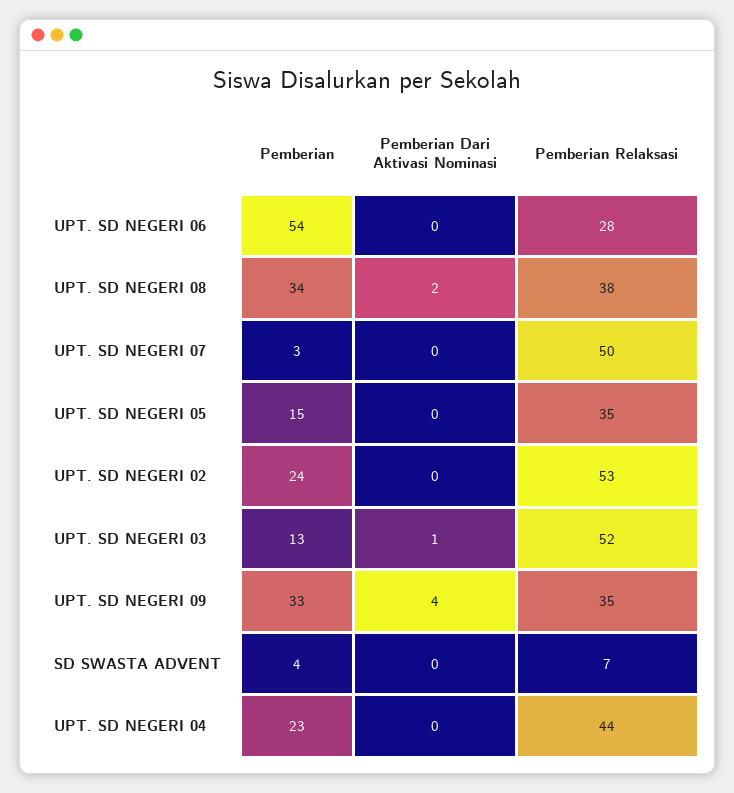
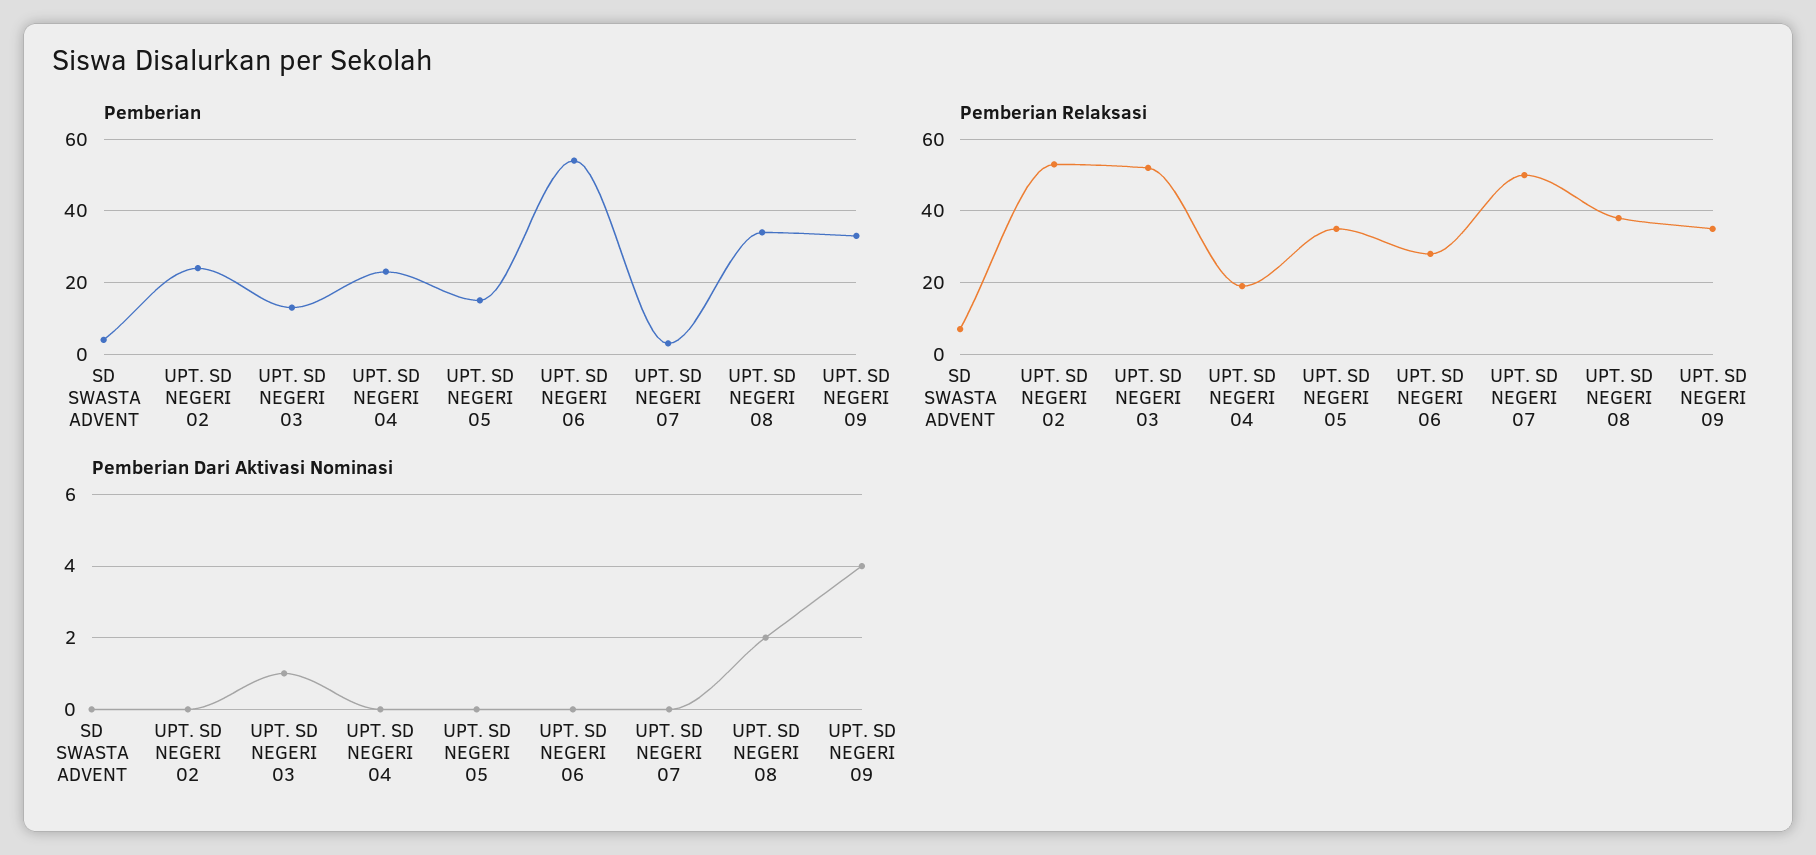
  {
    "Pemberian": {
      "UPT. SD NEGERI 06": 54,
      "UPT. SD NEGERI 08": 34,
      "UPT. SD NEGERI 07": 3,
      "UPT. SD NEGERI 05": 15,
      "UPT. SD NEGERI 02": 24,
      "UPT. SD NEGERI 03": 13,
      "UPT. SD NEGERI 09": 33,
      "SD SWASTA ADVENT": 4,
      "UPT. SD NEGERI 04": 23
    },
    "Pemberian Dari Aktivasi Nominasi": {
      "UPT. SD NEGERI 06": 0,
      "UPT. SD NEGERI 08": 2,
      "UPT. SD NEGERI 07": 0,
      "UPT. SD NEGERI 05": 0,
      "UPT. SD NEGERI 02": 0,
      "UPT. SD NEGERI 03": 1,
      "UPT. SD NEGERI 09": 4,
      "SD SWASTA ADVENT": 0,
      "UPT. SD NEGERI 04": 0
    },
    "Pemberian Relaksasi": {
      "UPT. SD NEGERI 06": 28,
      "UPT. SD NEGERI 08": 38,
      "UPT. SD NEGERI 07": 50,
      "UPT. SD NEGERI 05": 35,
      "UPT. SD NEGERI 02": 53,
      "UPT. SD NEGERI 03": 52,
      "UPT. SD NEGERI 09": 35,
      "SD SWASTA ADVENT": 7,
-     "UPT. SD NEGERI 04": 44
+     "UPT. SD NEGERI 04": 20
    }
  }

